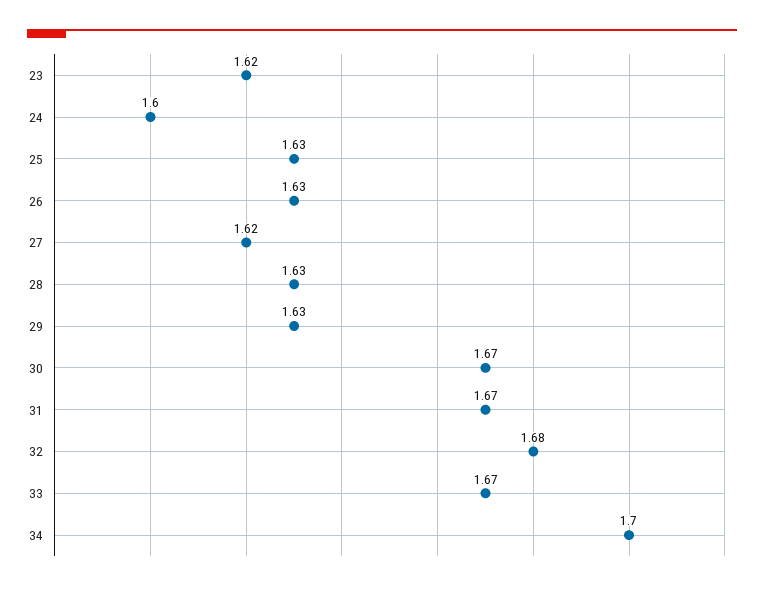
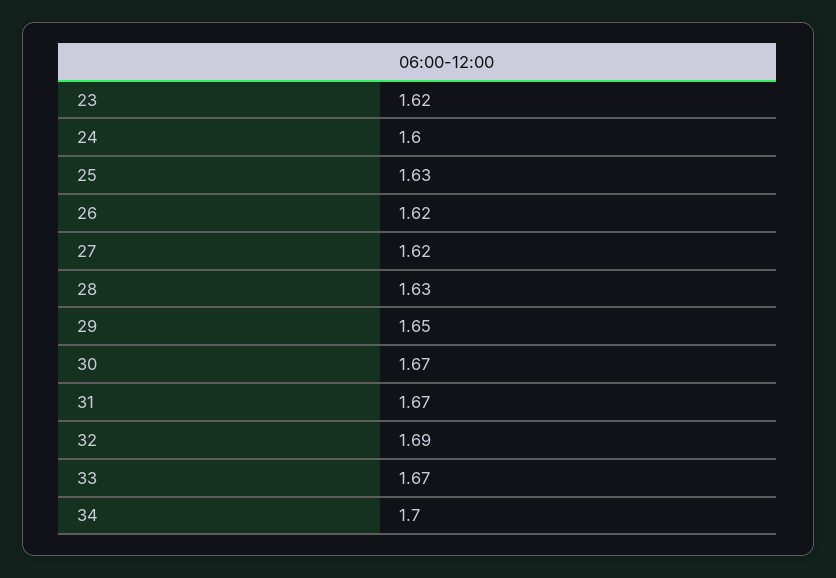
  {
    "23": 1.62,
    "24": 1.6,
    "25": 1.63,
-   "26": 1.63,
+   "26": 1.62,
    "27": 1.62,
    "28": 1.63,
-   "29": 1.63,
+   "29": 1.65,
    "30": 1.67,
    "31": 1.67,
-   "32": 1.68,
+   "32": 1.69,
    "33": 1.67,
    "34": 1.7
  }

